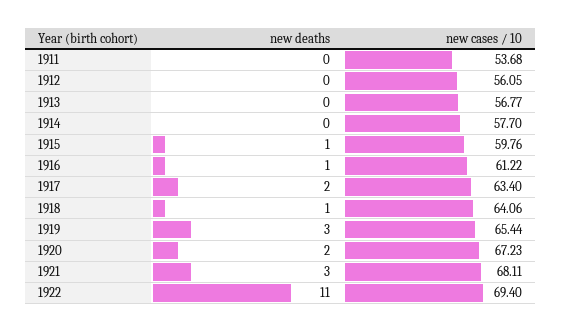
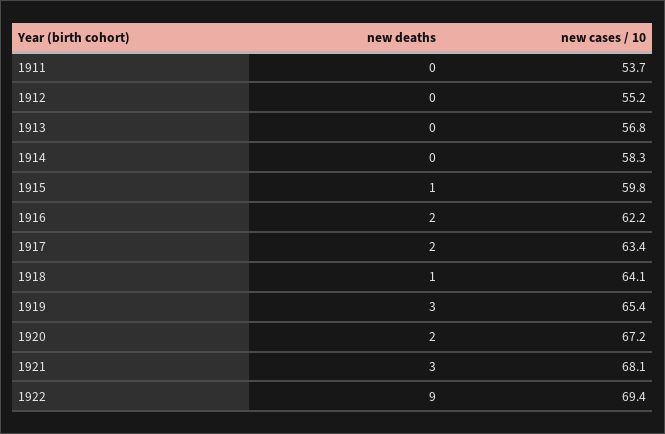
  {
    "new deaths": {
      "1911": 0,
      "1912": 0,
      "1913": 0,
      "1914": 0,
      "1915": 1,
-     "1916": 1,
+     "1916": 2,
      "1917": 2,
      "1918": 1,
      "1919": 3,
      "1920": 2,
      "1921": 3,
-     "1922": 11
+     "1922": 9
    },
    "new cases / 10": {
      "1911": 53.68,
-     "1912": 56.05,
+     "1912": 55.2,
      "1913": 56.77,
-     "1914": 57.7,
+     "1914": 58.3,
      "1915": 59.76,
-     "1916": 61.22,
+     "1916": 62.2,
      "1917": 63.4,
      "1918": 64.06,
      "1919": 65.44,
      "1920": 67.23,
      "1921": 68.11,
      "1922": 69.4
    }
  }

